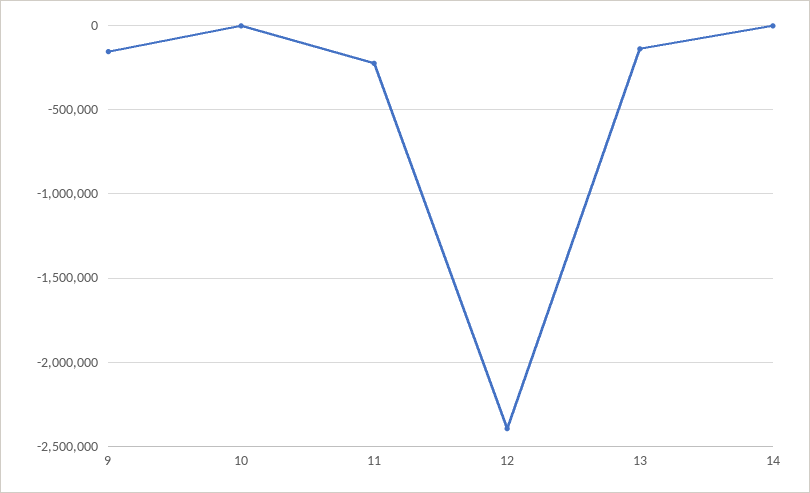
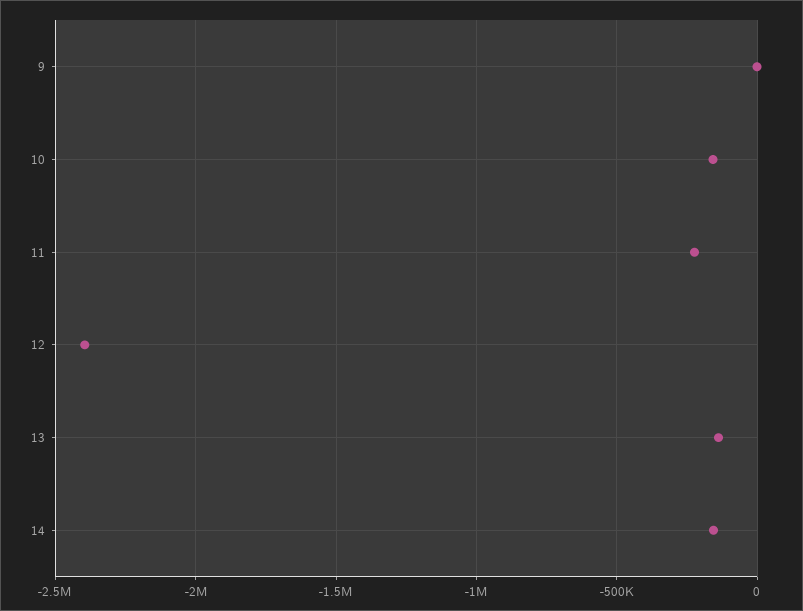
  {
-   "9": -150000,
+   "9": 0,
-   "10": 0,
+   "10": -150000,
    "11": -200000,
    "12": -2400000,
    "13": -150000,
-   "14": 0
+   "14": -150000
  }

